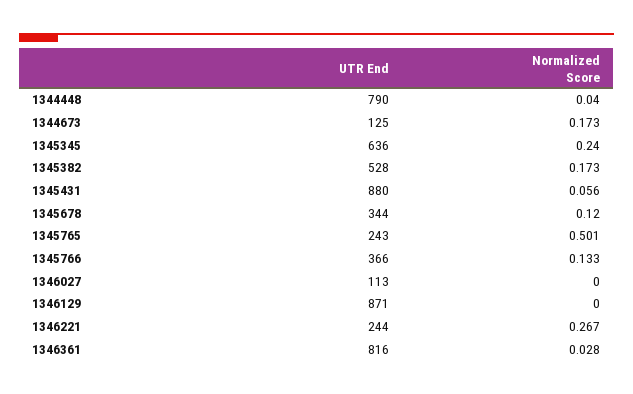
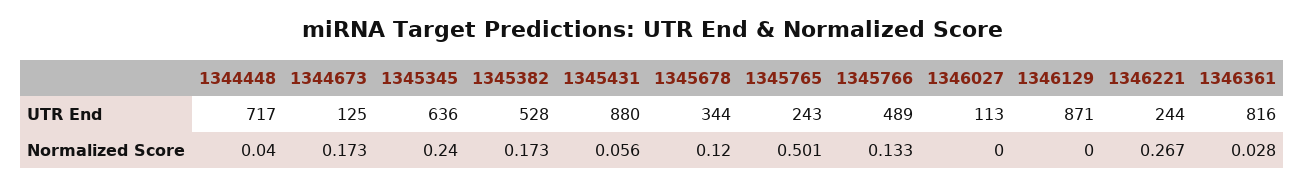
  {
    "UTR End": {
-     "1344448": 790,
+     "1344448": 717,
      "1344673": 125,
      "1345345": 636,
      "1345382": 528,
      "1345431": 880,
      "1345678": 344,
      "1345765": 243,
-     "1345766": 366,
+     "1345766": 489,
      "1346027": 113,
      "1346129": 871,
      "1346221": 244,
      "1346361": 816
    },
    "Normalized Score": {
      "1344448": 0.04,
      "1344673": 0.173,
      "1345345": 0.24,
      "1345382": 0.173,
      "1345431": 0.056,
      "1345678": 0.12,
      "1345765": 0.501,
      "1345766": 0.133,
      "1346027": 0,
      "1346129": 0,
      "1346221": 0.267,
      "1346361": 0.028
    }
  }

